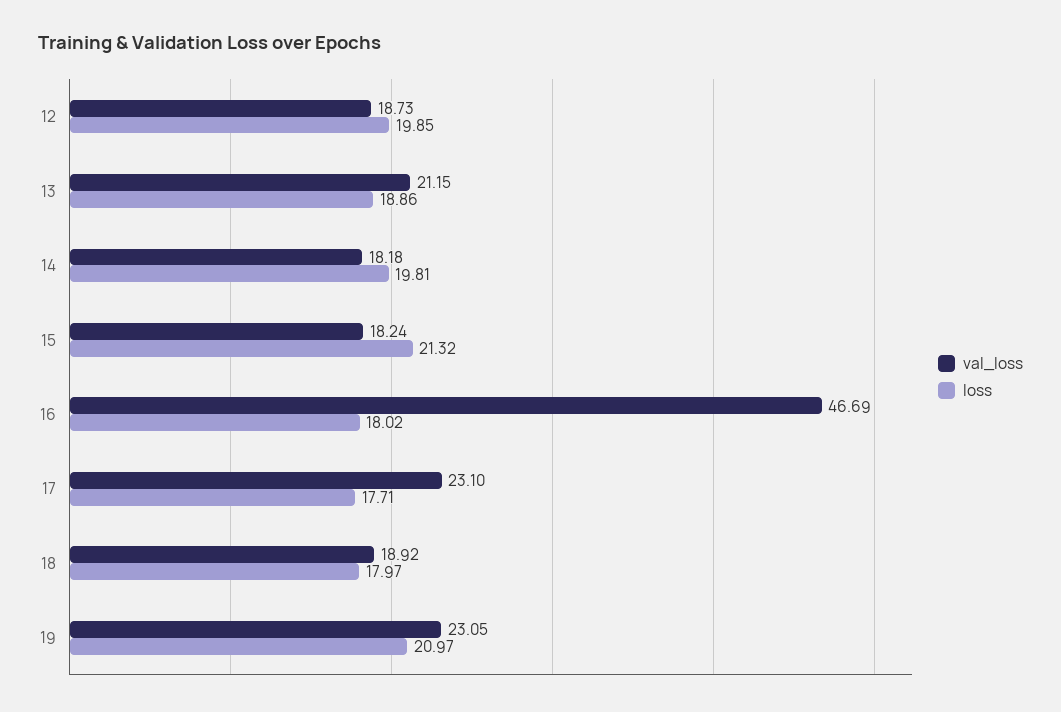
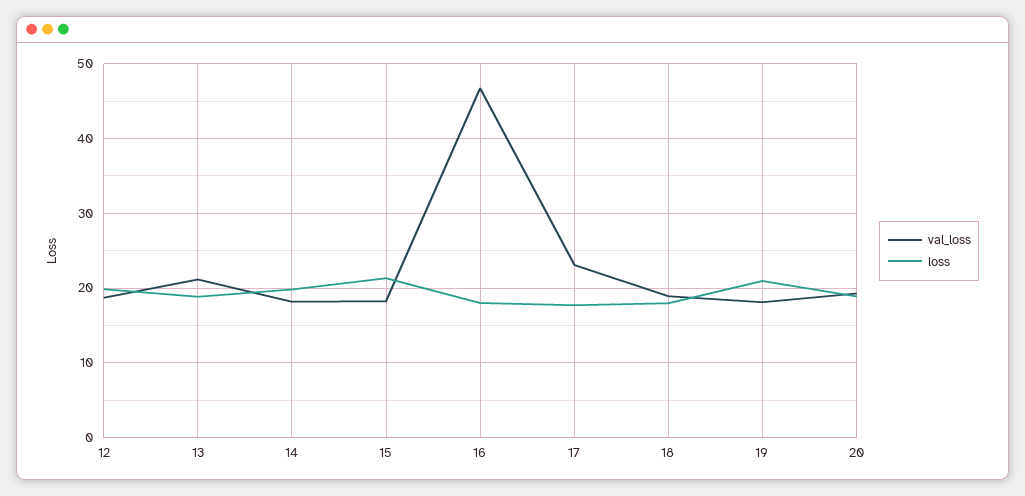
  {
    "val_loss": {
      "12": 18.73,
      "13": 21.15,
      "14": 18.18,
      "15": 18.24,
      "16": 46.69,
      "17": 23.1,
      "18": 18.92,
-     "19": 23.05
+     "19": 18,
+     "20": 19
    },
    "loss": {
      "12": 19.85,
      "13": 18.86,
      "14": 19.81,
      "15": 21.32,
      "16": 18.02,
      "17": 17.71,
      "18": 17.97,
-     "19": 20.97
+     "19": 20.97,
+     "20": 19
    }
  }

